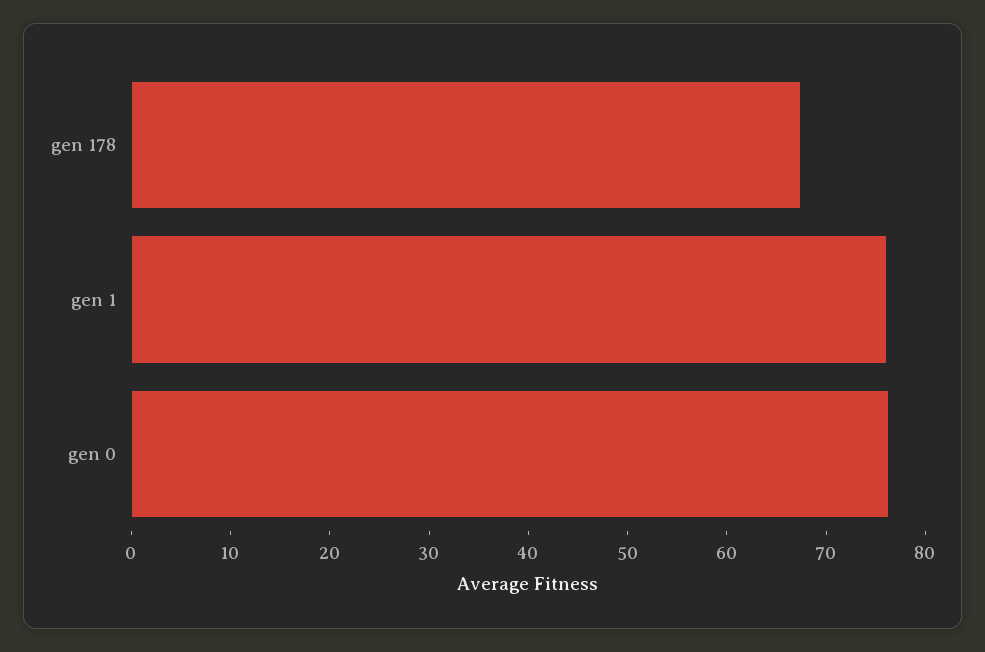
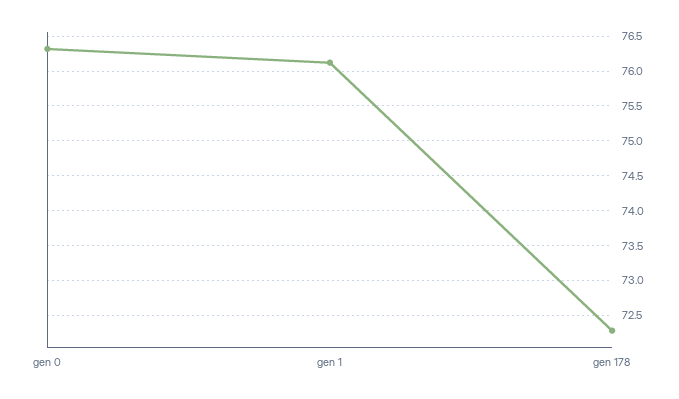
  {
-   "gen 178": 68,
+   "gen 178": 72.3,
    "gen 1": 76.1,
    "gen 0": 76.3
  }

